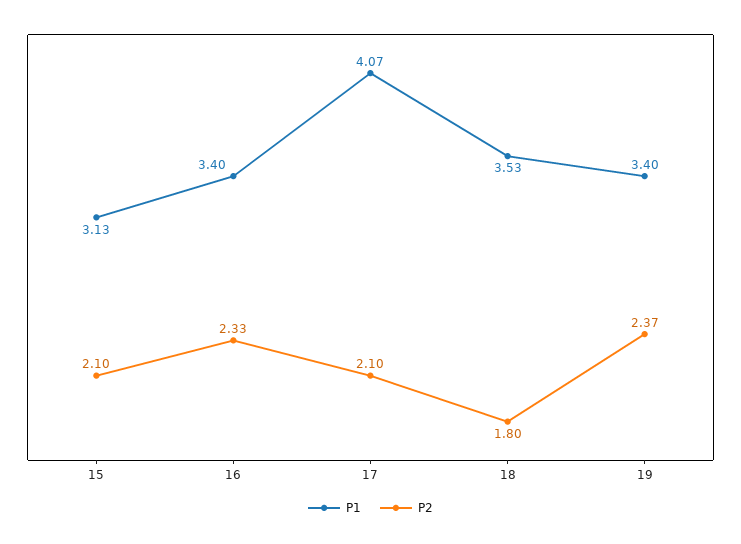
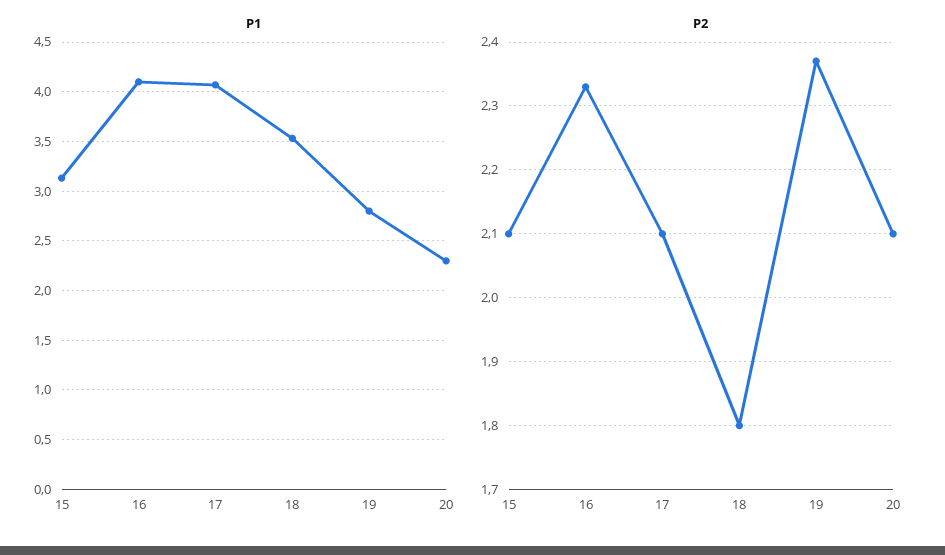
  {
    "P1": {
      "15": 3.13,
-     "16": 3.4,
+     "16": 4.1,
      "17": 4.07,
      "18": 3.53,
-     "19": 3.4
+     "19": 2.8,
+     "20": 2.3
    },
    "P2": {
      "15": 2.1,
      "16": 2.33,
      "17": 2.1,
      "18": 1.8,
-     "19": 2.37
+     "19": 2.37,
+     "20": 2.1
    }
  }

